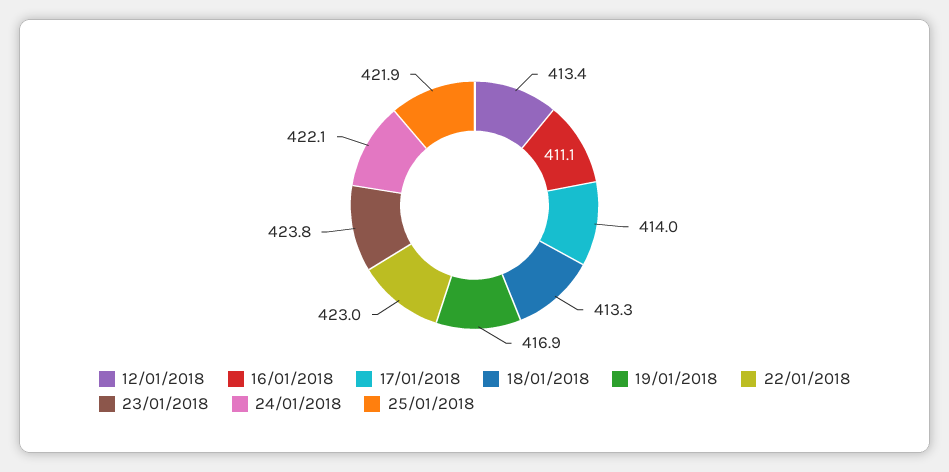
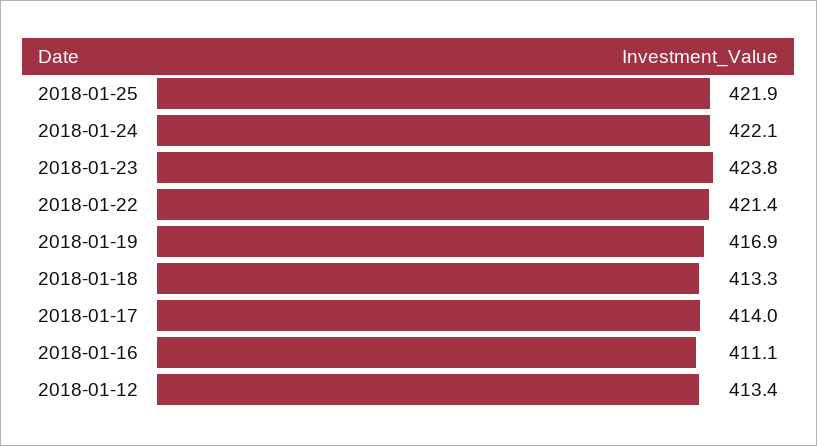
  {
    "12/01/2018": 413.4,
    "16/01/2018": 411.1,
    "17/01/2018": 414,
    "18/01/2018": 413.3,
    "19/01/2018": 416.9,
-   "22/01/2018": 423,
+   "22/01/2018": 421.4,
    "23/01/2018": 423.8,
    "24/01/2018": 422.1,
    "25/01/2018": 421.9
  }

